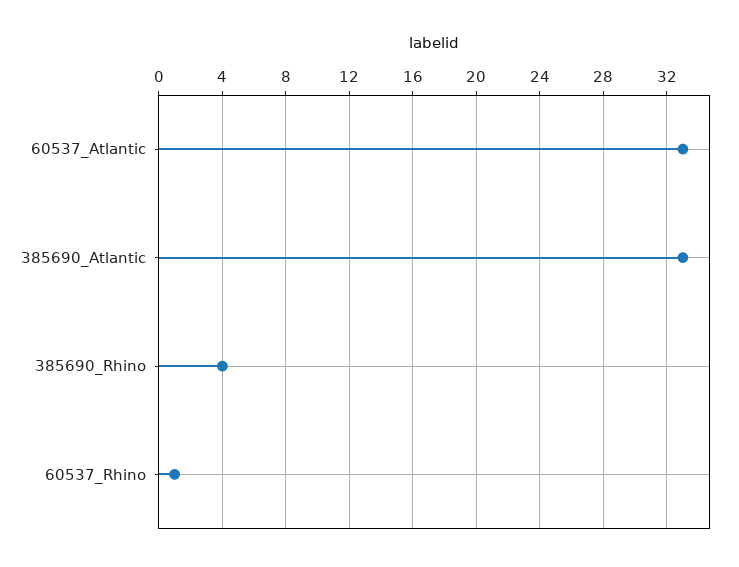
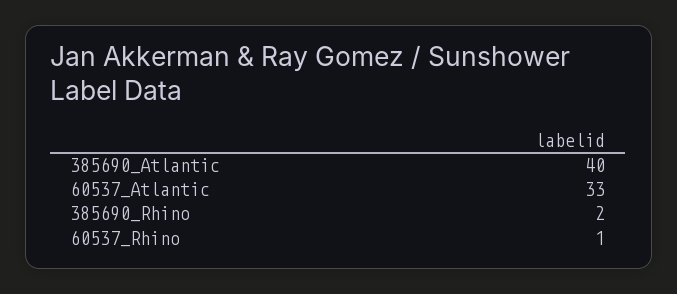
  {
    "60537_Atlantic": 33,
-   "385690_Atlantic": 33,
+   "385690_Atlantic": 40,
-   "385690_Rhino": 4,
+   "385690_Rhino": 2,
    "60537_Rhino": 1
  }

